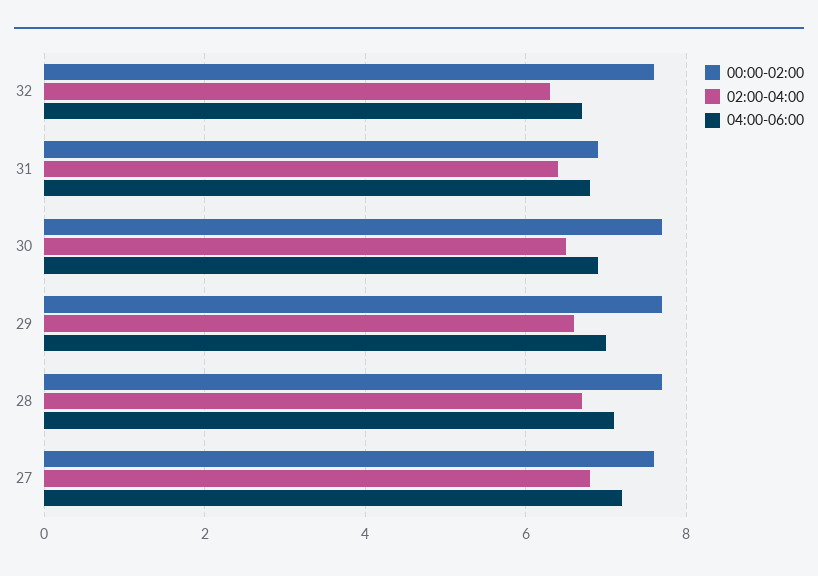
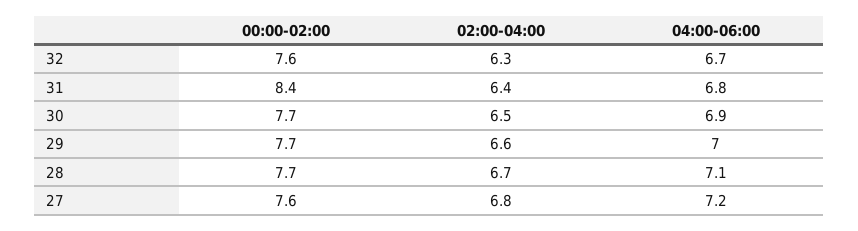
  {
    "00:00-02:00": {
      "32": 7.6,
-     "31": 7,
+     "31": 8.4,
      "30": 7.7,
      "29": 7.7,
      "28": 7.7,
      "27": 7.6
    },
    "02:00-04:00": {
      "32": 6.3,
      "31": 6.4,
      "30": 6.5,
      "29": 6.6,
      "28": 6.7,
      "27": 6.8
    },
    "04:00-06:00": {
      "32": 6.7,
      "31": 6.8,
      "30": 6.9,
      "29": 7,
      "28": 7.1,
      "27": 7.2
    }
  }

